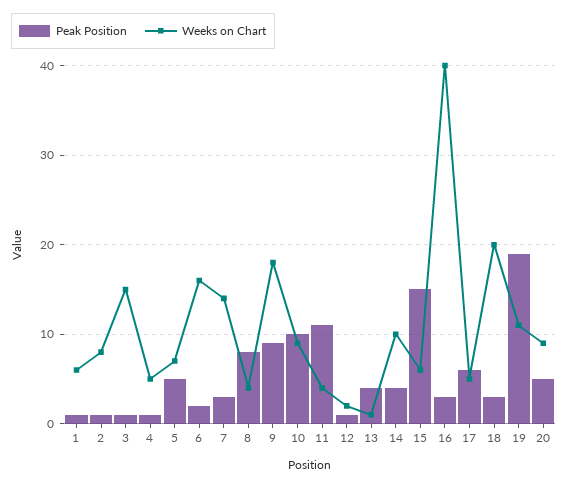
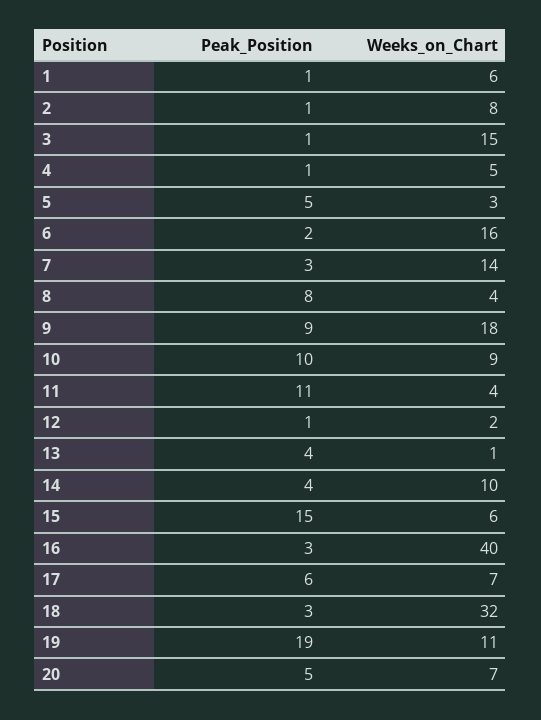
  {
    "Peak Position": {
      "1": 1,
      "2": 1,
      "3": 1,
      "4": 1,
      "5": 5,
      "6": 2,
      "7": 3,
      "8": 8,
      "9": 9,
      "10": 10,
      "11": 11,
      "12": 1,
      "13": 4,
      "14": 4,
      "15": 15,
      "16": 3,
      "17": 6,
      "18": 3,
      "19": 19,
      "20": 5
    },
    "Weeks on Chart": {
      "1": 6,
      "2": 8,
      "3": 15,
      "4": 5,
-     "5": 7,
+     "5": 3,
      "6": 16,
      "7": 14,
      "8": 4,
      "9": 18,
      "10": 9,
      "11": 4,
      "12": 2,
      "13": 1,
      "14": 10,
      "15": 6,
      "16": 40,
-     "17": 5,
+     "17": 7,
-     "18": 20,
+     "18": 32,
      "19": 11,
-     "20": 9
+     "20": 7
    }
  }

